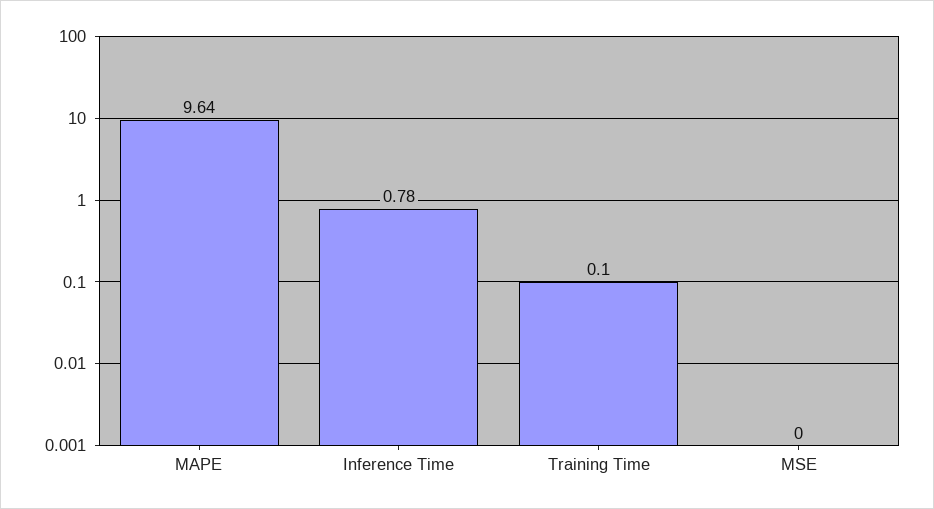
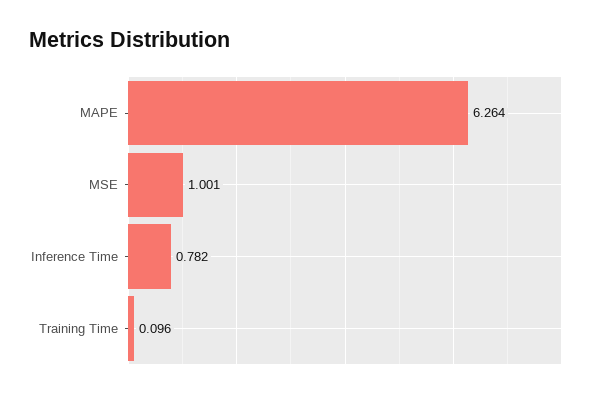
  {
-   "MAPE": 9.64,
+   "MAPE": 6.264,
    "Inference Time": 0.782,
    "Training Time": 0.096,
-   "MSE": 0
+   "MSE": 1.001
  }

